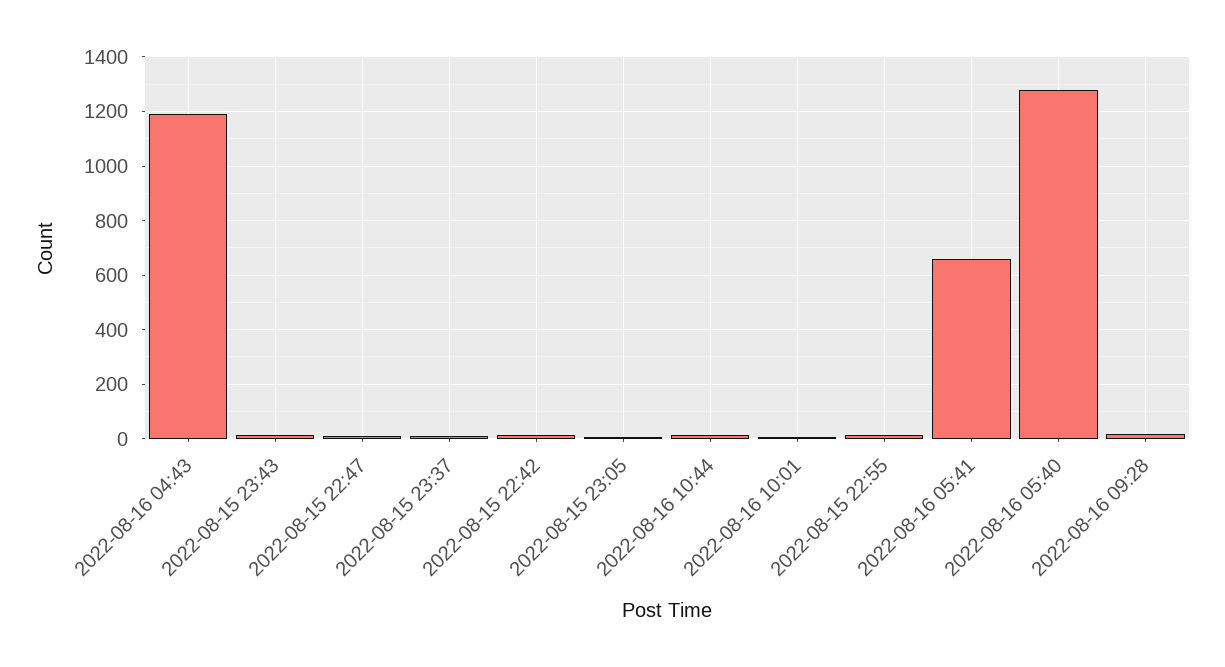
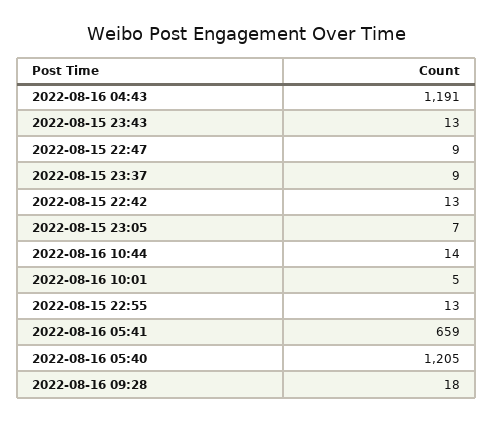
  {
    "2022-08-16 04:43": 1191,
    "2022-08-15 23:43": 13,
    "2022-08-15 22:47": 9,
    "2022-08-15 23:37": 9,
    "2022-08-15 22:42": 13,
    "2022-08-15 23:05": 7,
    "2022-08-16 10:44": 14,
    "2022-08-16 10:01": 5,
    "2022-08-15 22:55": 13,
    "2022-08-16 05:41": 659,
-   "2022-08-16 05:40": 1275,
+   "2022-08-16 05:40": 1205,
    "2022-08-16 09:28": 18
  }

